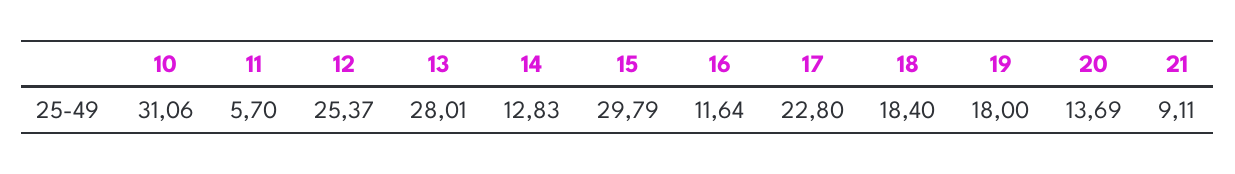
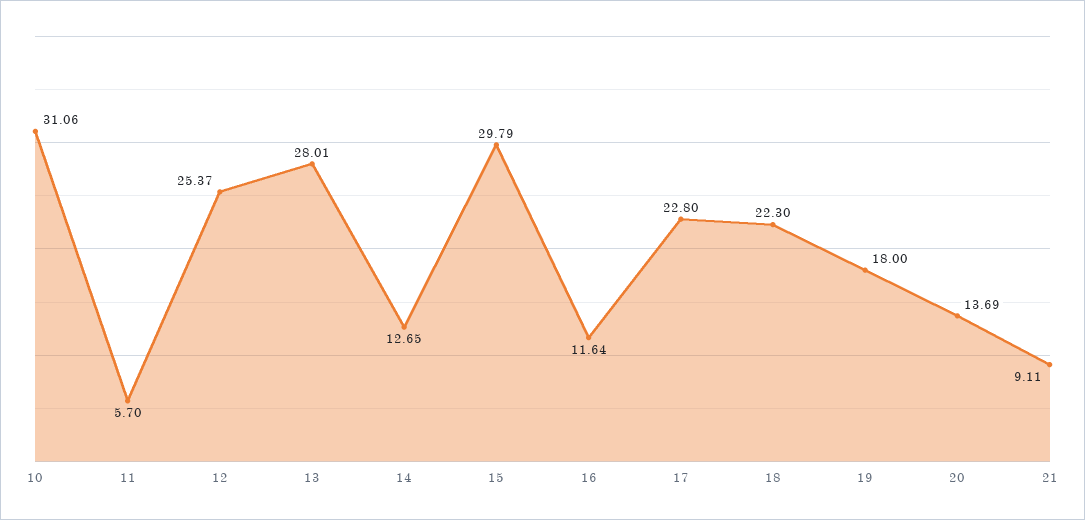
  {
    "10": 31.06,
    "11": 5.7,
    "12": 25.37,
    "13": 28.01,
-   "14": 12.83,
+   "14": 12.65,
    "15": 29.79,
    "16": 11.64,
    "17": 22.8,
-   "18": 18.4,
+   "18": 22.3,
    "19": 18,
    "20": 13.69,
    "21": 9.11
  }

